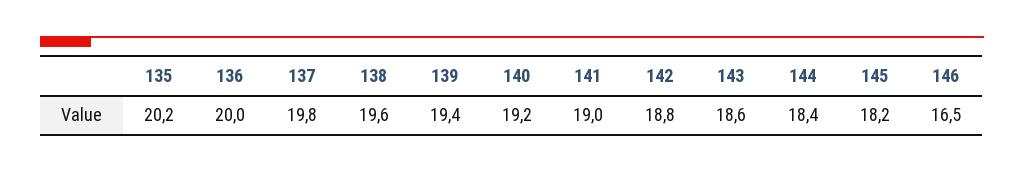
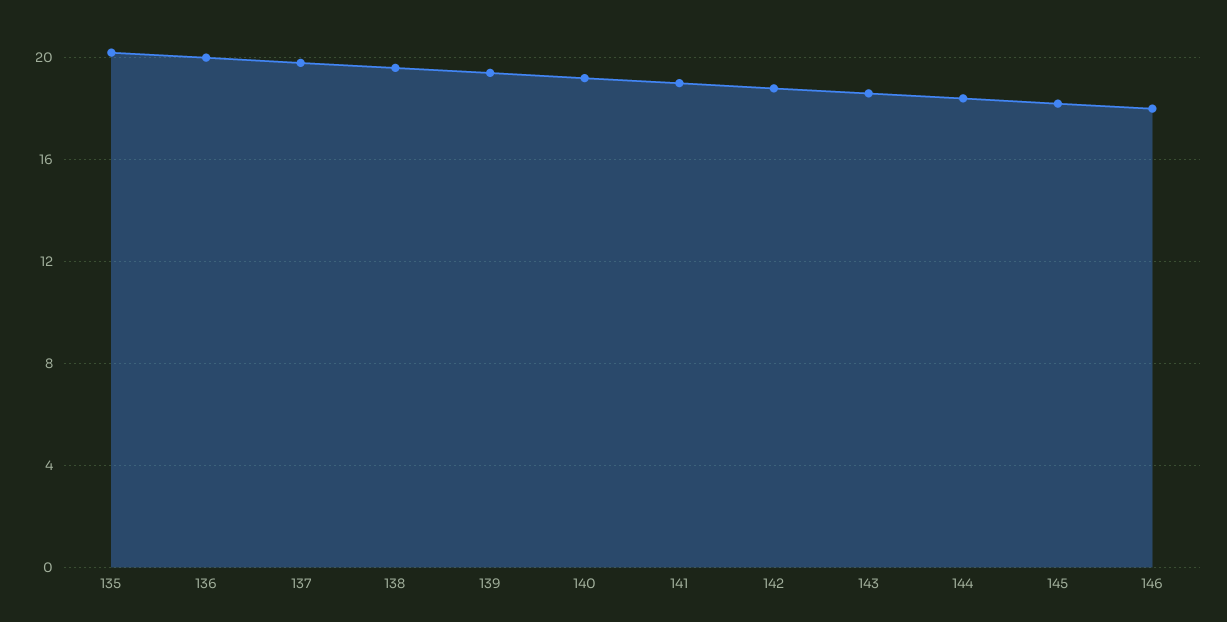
  {
    "135": 20.2,
    "136": 20,
    "137": 19.8,
    "138": 19.6,
    "139": 19.4,
    "140": 19.2,
    "141": 19,
    "142": 18.8,
    "143": 18.6,
    "144": 18.4,
    "145": 18.2,
-   "146": 16.5
+   "146": 18
  }

